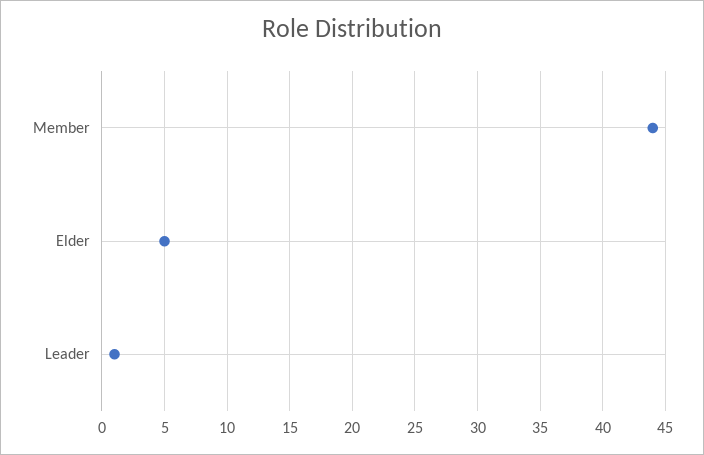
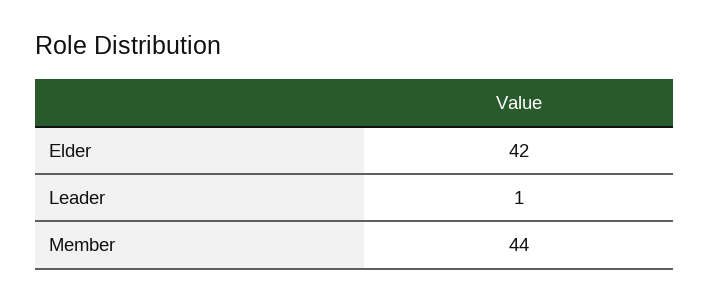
  {
    "Member": 44,
-   "Elder": 5,
+   "Elder": 42,
    "Leader": 1
  }

